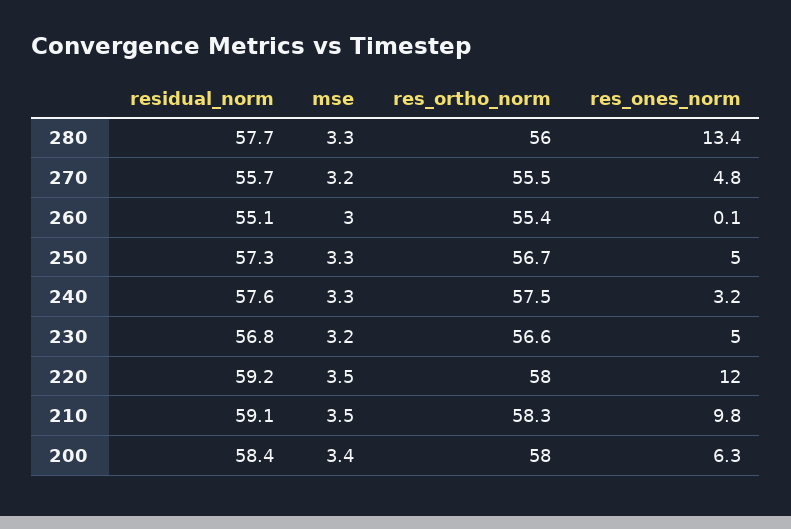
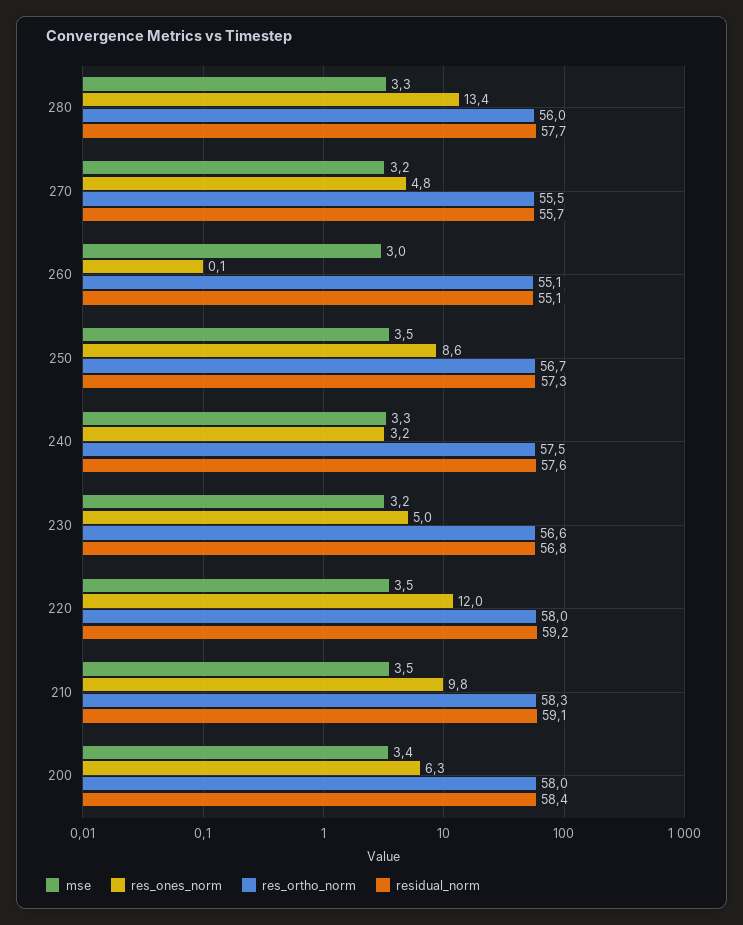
  {
    "residual_norm": {
      "280": 57.7,
      "270": 55.7,
      "260": 55.1,
      "250": 57.3,
      "240": 57.6,
      "230": 56.8,
      "220": 59.2,
      "210": 59.1,
      "200": 58.4
    },
    "mse": {
      "280": 3.3,
      "270": 3.2,
      "260": 3,
-     "250": 3.3,
+     "250": 3.5,
      "240": 3.3,
      "230": 3.2,
      "220": 3.5,
      "210": 3.5,
      "200": 3.4
    },
    "res_ortho_norm": {
      "280": 56,
      "270": 55.5,
-     "260": 55.4,
+     "260": 55.1,
      "250": 56.7,
      "240": 57.5,
      "230": 56.6,
      "220": 58,
      "210": 58.3,
      "200": 58
    },
    "res_ones_norm": {
      "280": 13.4,
      "270": 4.8,
      "260": 0.1,
-     "250": 5,
+     "250": 8.6,
      "240": 3.2,
      "230": 5,
      "220": 12,
      "210": 9.8,
      "200": 6.3
    }
  }

